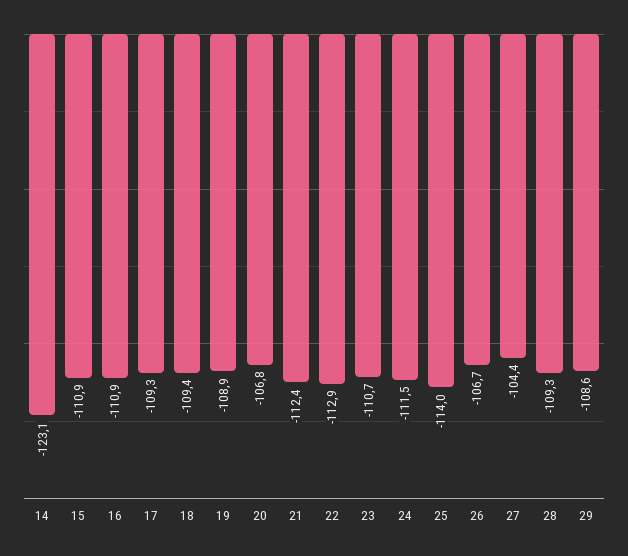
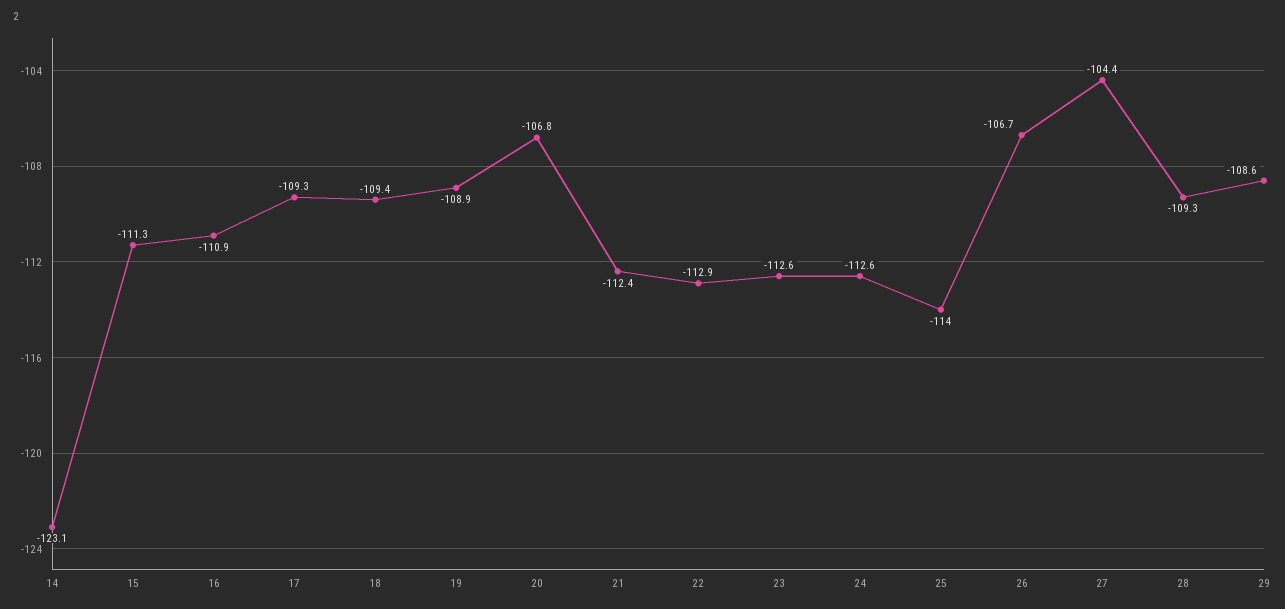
  {
    "14": -123.1,
-   "15": -110.9,
+   "15": -111.3,
    "16": -110.9,
    "17": -109.3,
    "18": -109.4,
    "19": -108.9,
    "20": -106.8,
    "21": -112.4,
    "22": -112.9,
-   "23": -110.7,
+   "23": -112.6,
-   "24": -111.5,
+   "24": -112.6,
    "25": -114,
    "26": -106.7,
    "27": -104.4,
    "28": -109.3,
    "29": -108.6
  }

